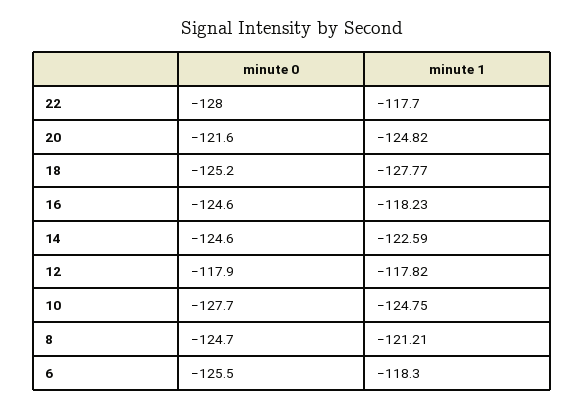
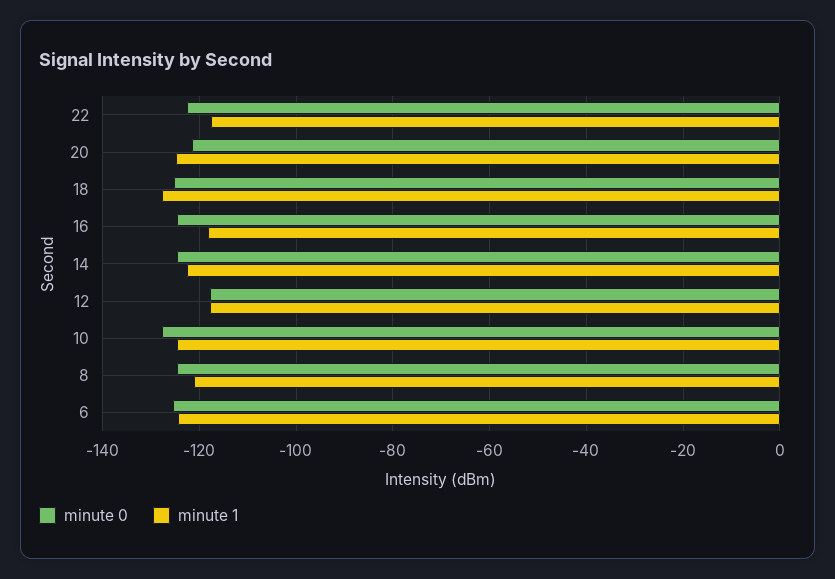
  {
    "minute 0": {
-     "22": -128,
+     "22": -122,
      "20": -121.6,
      "18": -125.2,
      "16": -124.6,
      "14": -124.6,
      "12": -117.9,
      "10": -127.7,
      "8": -124.7,
      "6": -125.5
    },
    "minute 1": {
      "22": -117.7,
      "20": -124.82,
      "18": -127.77,
      "16": -118.23,
      "14": -122.59,
      "12": -117.82,
      "10": -124.75,
      "8": -121.21,
-     "6": -118.3
+     "6": -124
    }
  }

